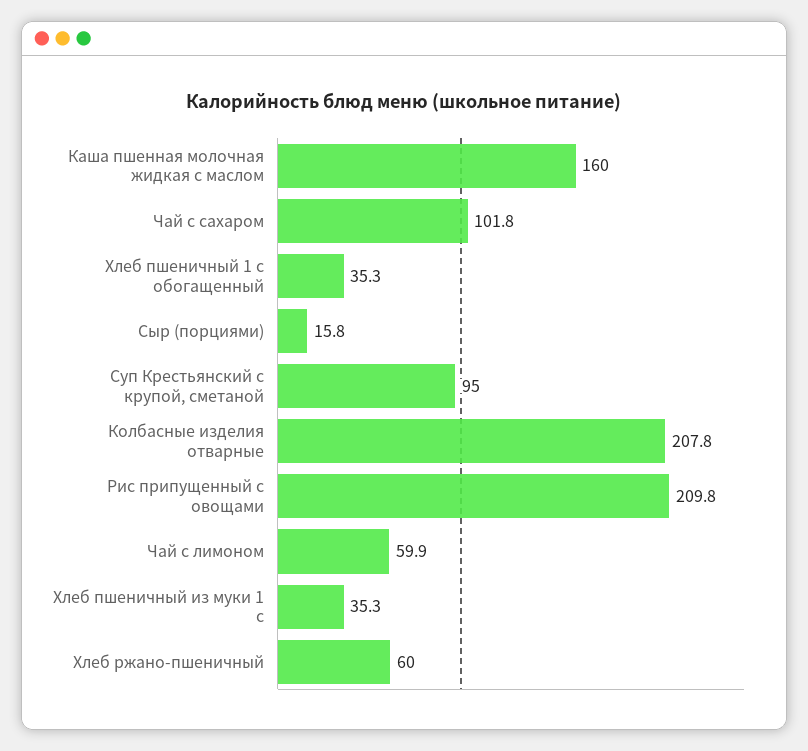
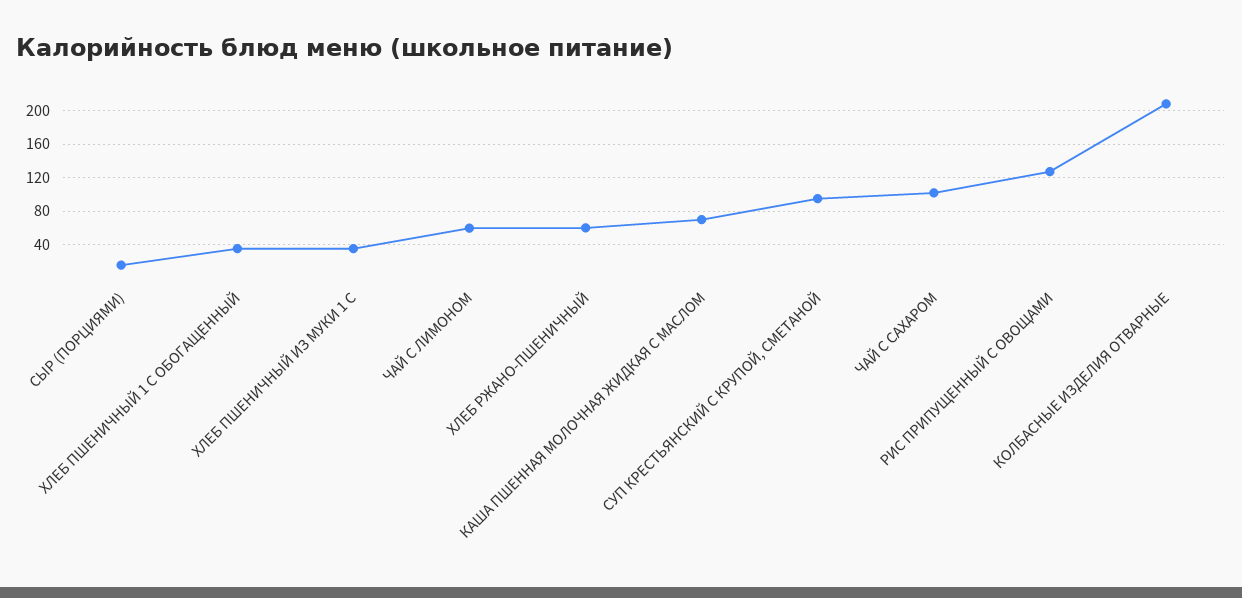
  {
-   "Каша пшенная молочная жидкая с маслом": 160,
+   "Каша пшенная молочная жидкая с маслом": 70,
    "Чай с сахаром": 101.8,
    "Хлеб пшеничный 1 с обогащенный": 35.3,
    "Сыр (порциями)": 15.8,
    "Суп Крестьянский с крупой, сметаной": 95,
    "Колбасные изделия отварные": 207.8,
-   "Рис припущенный с овощами": 209.8,
+   "Рис припущенный с овощами": 130,
    "Чай с лимоном": 59.9,
    "Хлеб пшеничный из муки 1 с": 35.3,
    "Хлеб ржано-пшеничный": 60
  }

